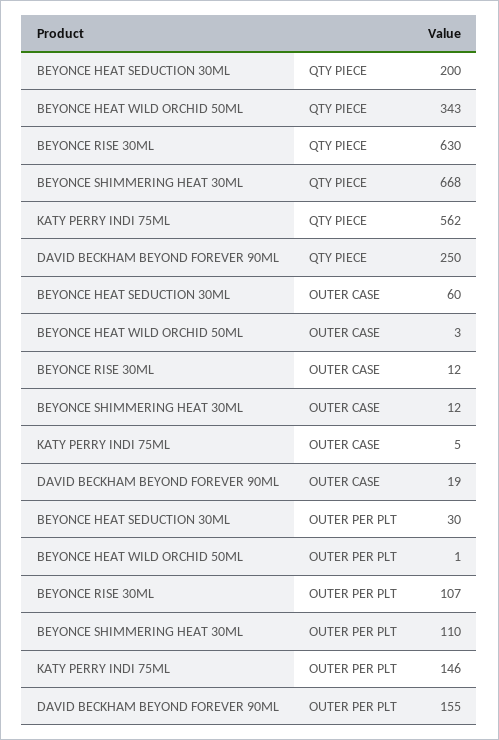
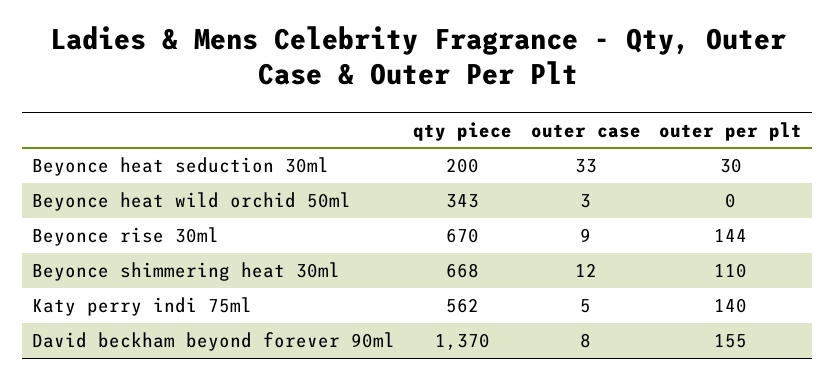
  {
    "BEYONCE HEAT SEDUCTION 30ML": {
      "QTY PIECE": 200,
-     "OUTER CASE": 60,
+     "OUTER CASE": 33,
      "OUTER PER PLT": 30
    },
    "BEYONCE HEAT WILD ORCHID 50ML": {
      "QTY PIECE": 343,
      "OUTER CASE": 3,
-     "OUTER PER PLT": 1
+     "OUTER PER PLT": 0
    },
    "BEYONCE RISE 30ML": {
-     "QTY PIECE": 630,
+     "QTY PIECE": 670,
-     "OUTER CASE": 12,
+     "OUTER CASE": 9,
-     "OUTER PER PLT": 107
+     "OUTER PER PLT": 144
    },
    "BEYONCE SHIMMERING HEAT 30ML": {
      "QTY PIECE": 668,
      "OUTER CASE": 12,
      "OUTER PER PLT": 110
    },
    "KATY PERRY INDI 75ML": {
      "QTY PIECE": 562,
      "OUTER CASE": 5,
-     "OUTER PER PLT": 146
+     "OUTER PER PLT": 140
    },
    "DAVID BECKHAM BEYOND FOREVER 90ML": {
-     "QTY PIECE": 250,
+     "QTY PIECE": 1370,
-     "OUTER CASE": 19,
+     "OUTER CASE": 8,
      "OUTER PER PLT": 155
    }
  }

